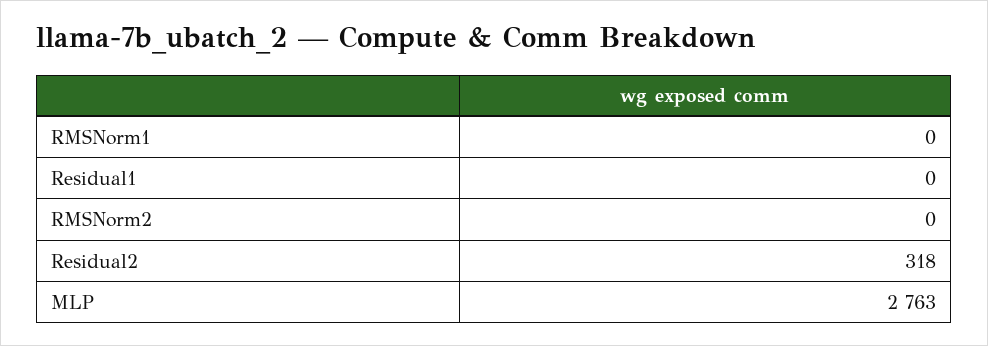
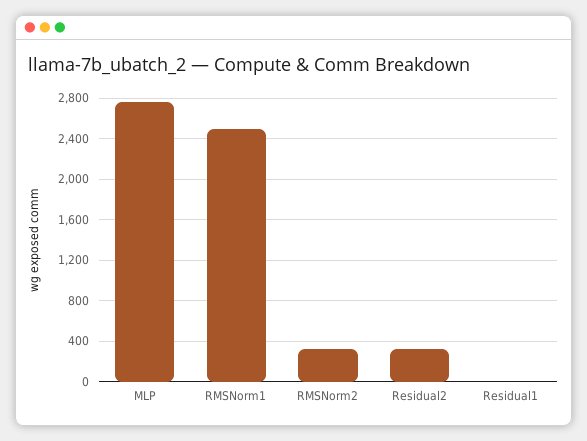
  {
-   "RMSNorm1": 0,
+   "RMSNorm1": 2500,
    "Residual1": 0,
-   "RMSNorm2": 0,
+   "RMSNorm2": 300,
    "Residual2": 318,
    "MLP": 2763
  }

